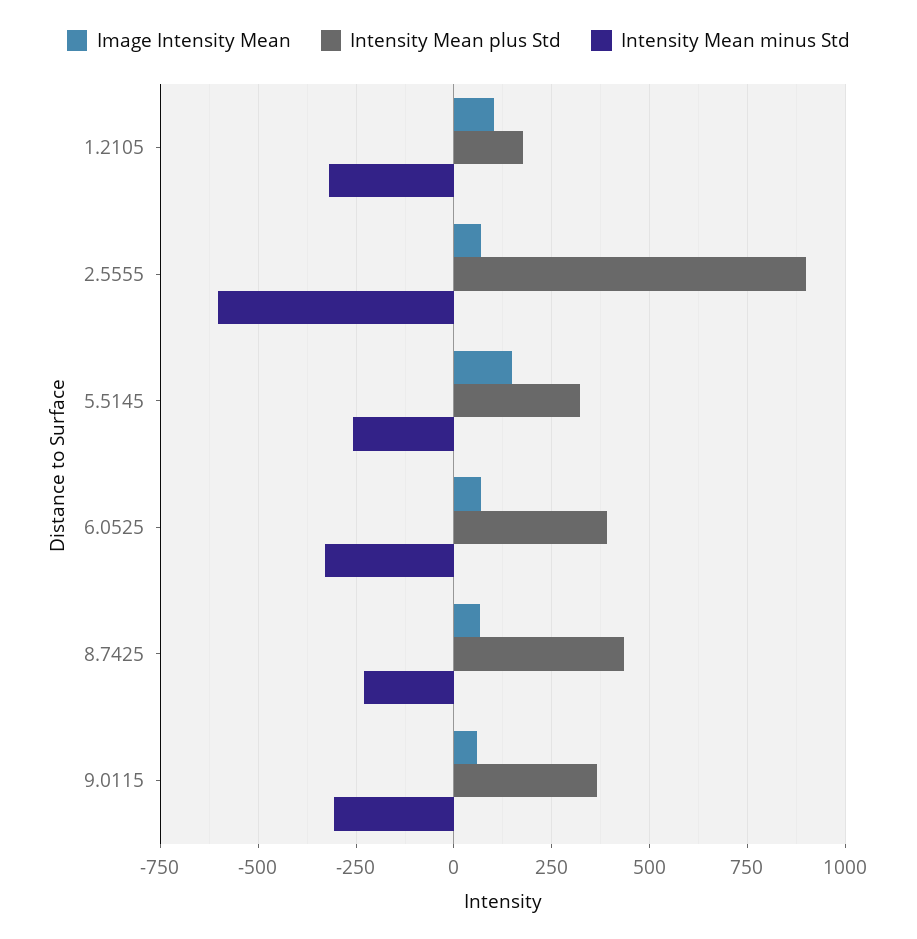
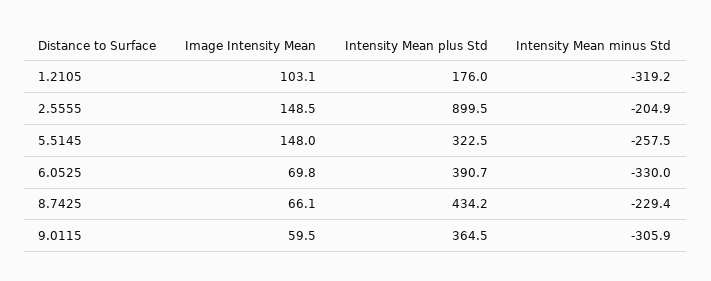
  {
    "Image Intensity Mean": {
      "1.2105": 103.1,
-     "2.5555": 75,
+     "2.5555": 148.5,
      "5.5145": 148,
      "6.0525": 69.8,
      "8.7425": 66.1,
      "9.0115": 59.5
    },
    "Intensity Mean plus Std": {
      "1.2105": 176,
      "2.5555": 899.5,
      "5.5145": 322.5,
      "6.0525": 390.7,
      "8.7425": 434.2,
      "9.0115": 364.5
    },
    "Intensity Mean minus Std": {
      "1.2105": -319.2,
-     "2.5555": -600,
+     "2.5555": -204.9,
      "5.5145": -257.5,
      "6.0525": -330,
      "8.7425": -229.4,
      "9.0115": -305.9
    }
  }

